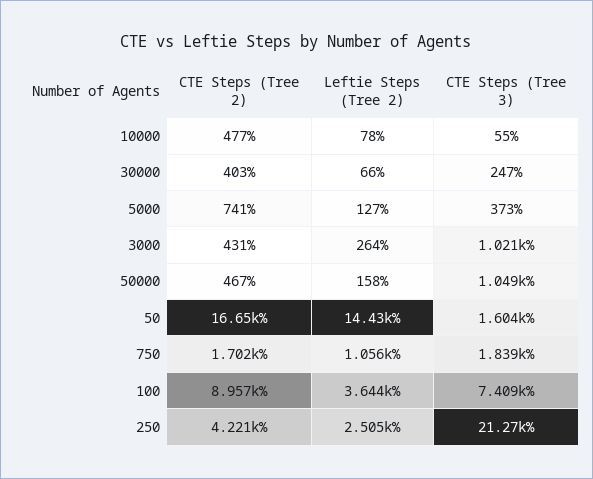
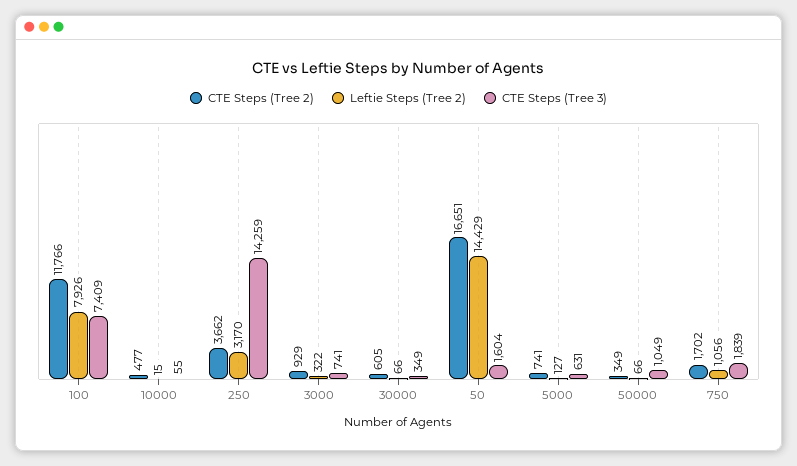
  {
    "CTE Steps (Tree 2)": {
      "10000": 477,
-     "30000": 403,
+     "30000": 605,
      "5000": 741,
-     "3000": 431,
+     "3000": 929,
-     "50000": 467,
+     "50000": 349,
      "50": 16651,
      "750": 1702,
-     "100": 8957,
+     "100": 11766,
-     "250": 4221
+     "250": 3662
    },
    "Leftie Steps (Tree 2)": {
-     "10000": 78,
+     "10000": 15,
      "30000": 66,
      "5000": 127,
-     "3000": 264,
+     "3000": 322,
-     "50000": 158,
+     "50000": 66,
      "50": 14429,
      "750": 1056,
-     "100": 3644,
+     "100": 7926,
-     "250": 2505
+     "250": 3170
    },
    "CTE Steps (Tree 3)": {
      "10000": 55,
-     "30000": 247,
+     "30000": 349,
-     "5000": 373,
+     "5000": 631,
-     "3000": 1021,
+     "3000": 741,
      "50000": 1049,
      "50": 1604,
      "750": 1839,
      "100": 7409,
-     "250": 21270
+     "250": 14259
    }
  }

